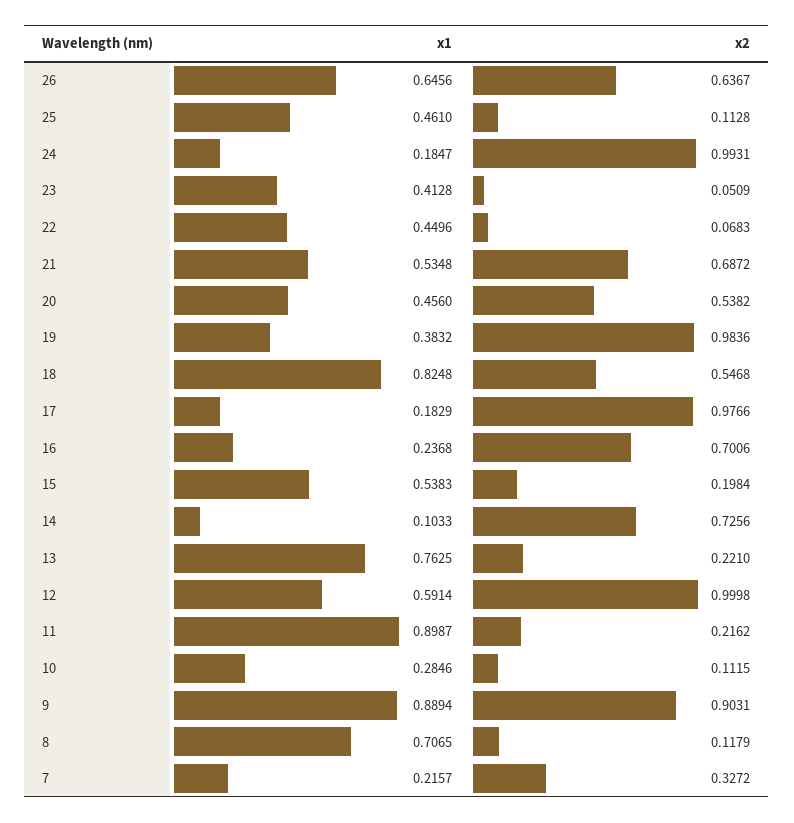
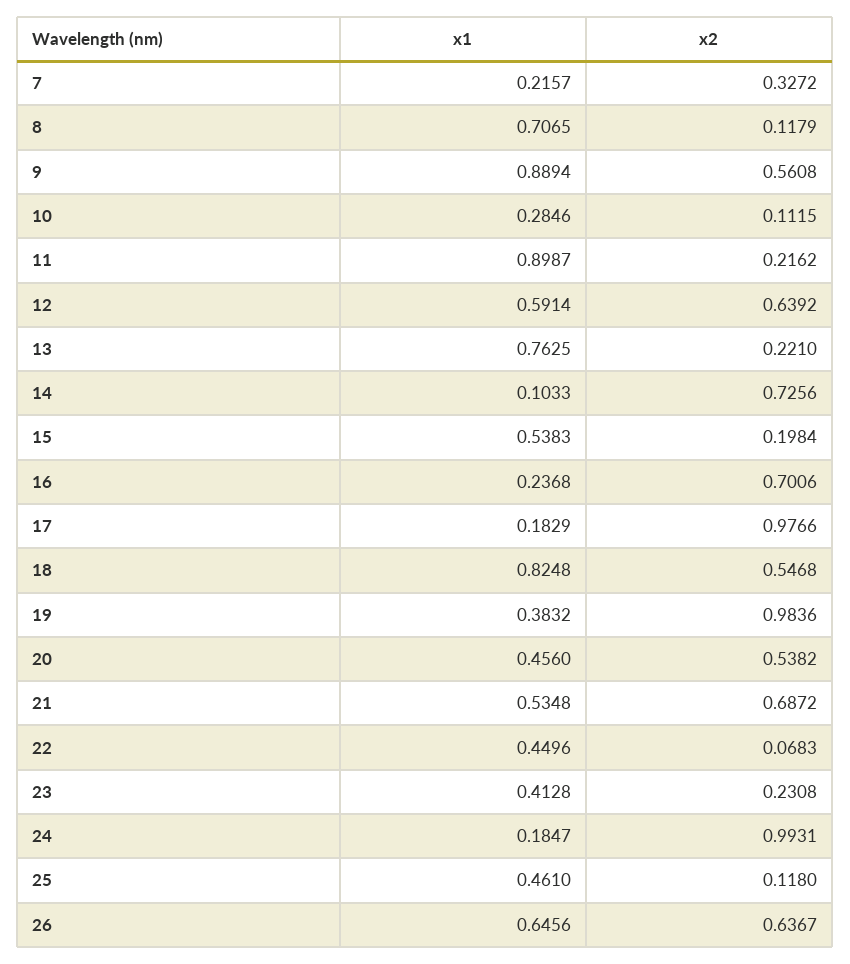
  {
    "x1": {
      "26": 0.6456,
      "25": 0.461,
      "24": 0.1847,
      "23": 0.4128,
      "22": 0.4496,
      "21": 0.5348,
      "20": 0.456,
      "19": 0.3832,
      "18": 0.8248,
      "17": 0.1829,
      "16": 0.2368,
      "15": 0.5383,
      "14": 0.1033,
      "13": 0.7625,
      "12": 0.5914,
      "11": 0.8987,
      "10": 0.2846,
      "9": 0.8894,
      "8": 0.7065,
      "7": 0.2157
    },
    "x2": {
      "26": 0.6367,
-     "25": 0.1128,
+     "25": 0.118,
      "24": 0.9931,
-     "23": 0.0509,
+     "23": 0.2308,
      "22": 0.0683,
      "21": 0.6872,
      "20": 0.5382,
      "19": 0.9836,
      "18": 0.5468,
      "17": 0.9766,
      "16": 0.7006,
      "15": 0.1984,
      "14": 0.7256,
      "13": 0.221,
-     "12": 0.9998,
+     "12": 0.6392,
      "11": 0.2162,
      "10": 0.1115,
-     "9": 0.9031,
+     "9": 0.5608,
      "8": 0.1179,
      "7": 0.3272
    }
  }

